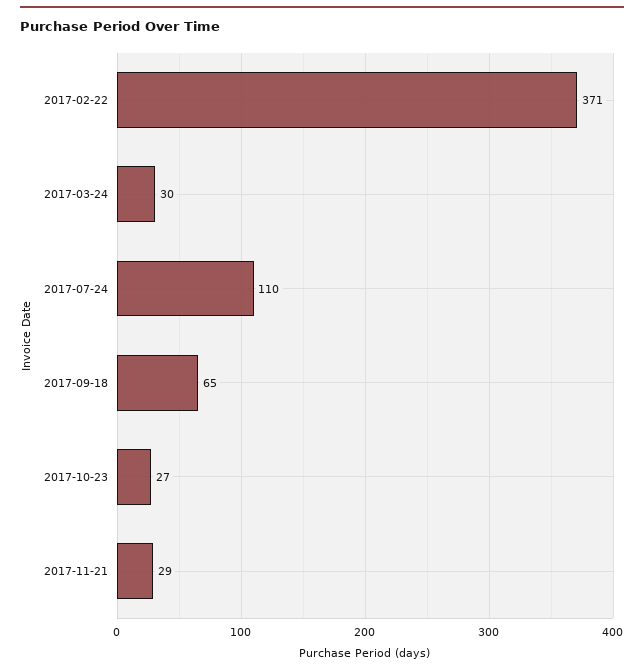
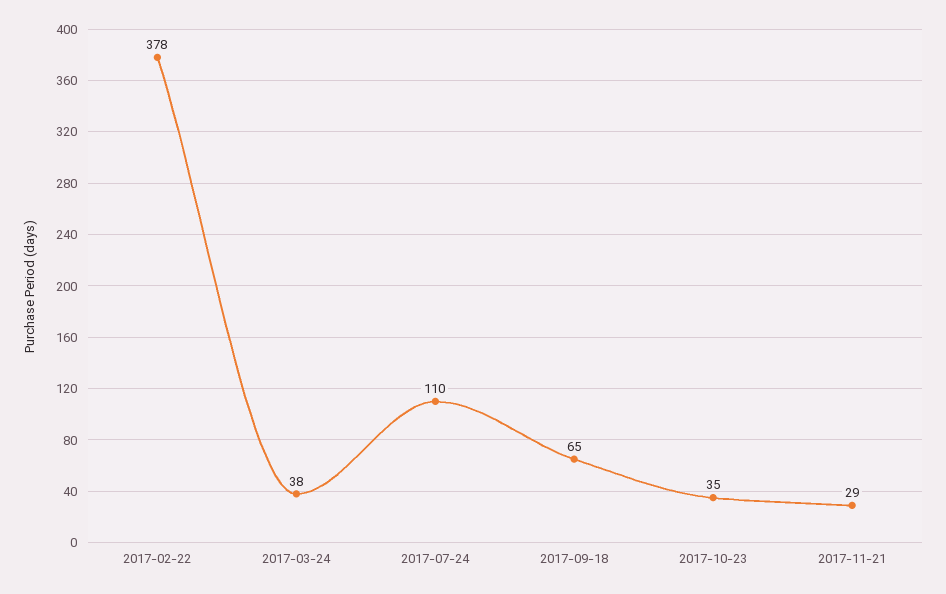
  {
-   "2017-02-22": 371,
+   "2017-02-22": 378,
-   "2017-03-24": 30,
+   "2017-03-24": 38,
    "2017-07-24": 110,
    "2017-09-18": 65,
-   "2017-10-23": 27,
+   "2017-10-23": 35,
    "2017-11-21": 29
  }

